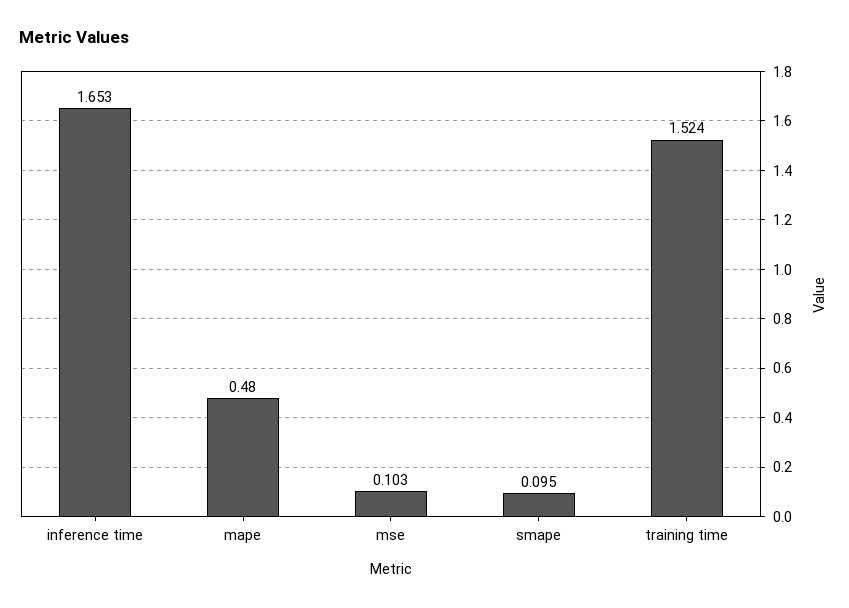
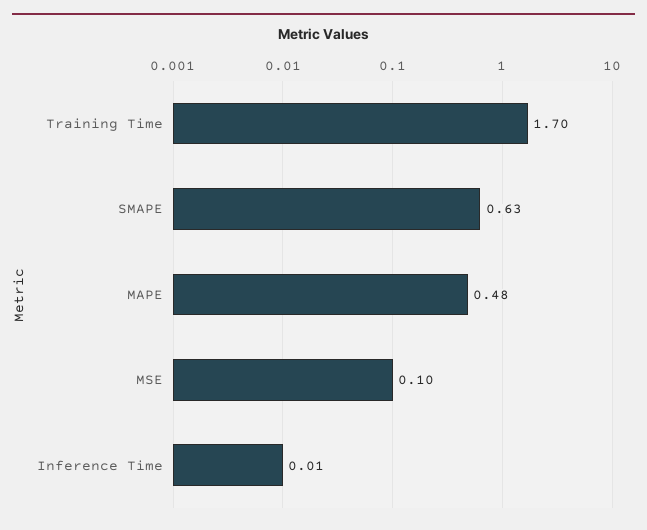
  {
-   "inference time": 1.653,
+   "inference time": 0.01,
    "mape": 0.48,
    "mse": 0.103,
-   "smape": 0.095,
+   "smape": 0.63,
-   "training time": 1.524
+   "training time": 1.7
  }

